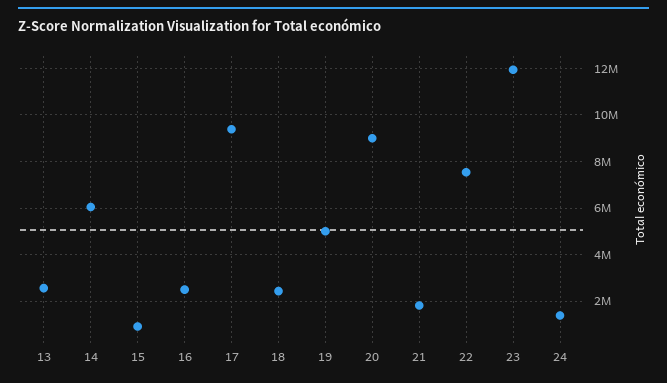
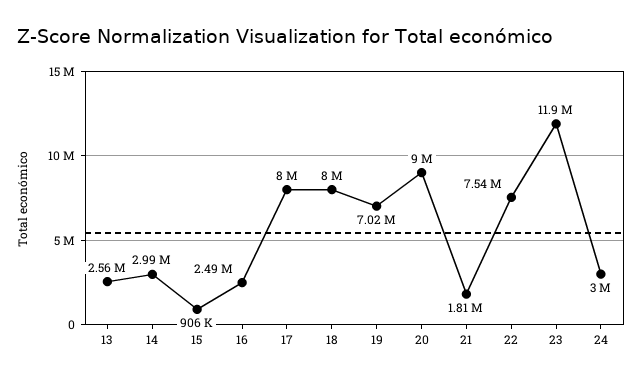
  {
    "13": 2560000,
-   "14": 6000000,
+   "14": 2990000,
    "15": 906000,
    "16": 2490000,
-   "17": 9500000,
+   "17": 8000000,
-   "18": 2500000,
+   "18": 8000000,
-   "19": 5000000,
+   "19": 7020000,
    "20": 9000000,
    "21": 1810000,
    "22": 7540000,
    "23": 11900000,
-   "24": 1500000
+   "24": 3000000
  }

